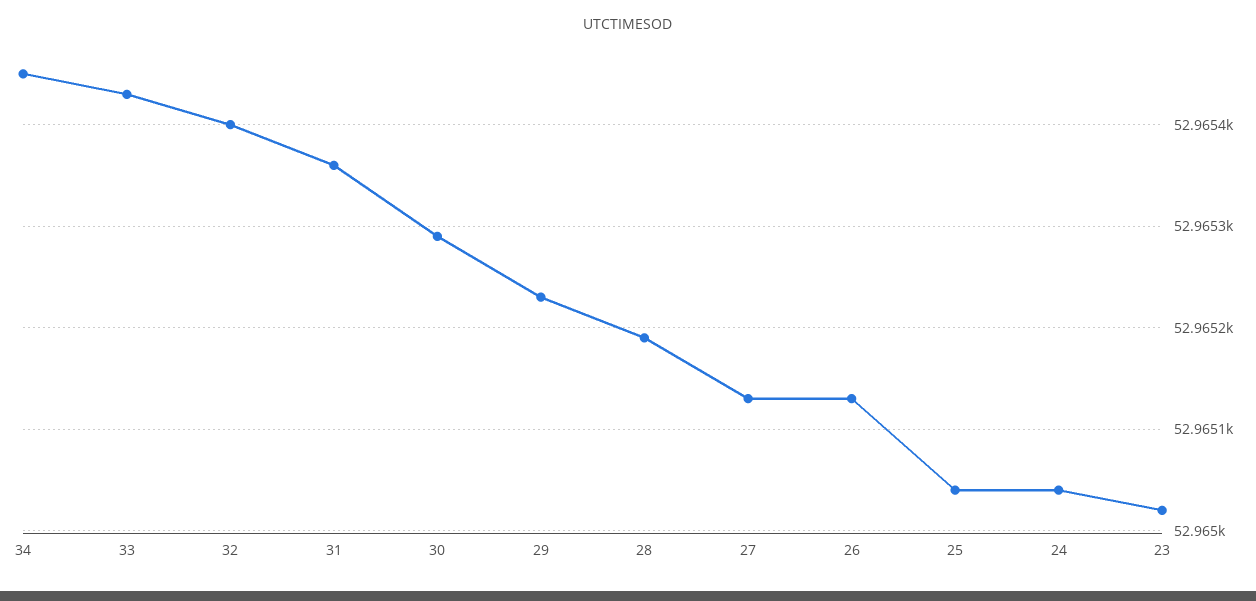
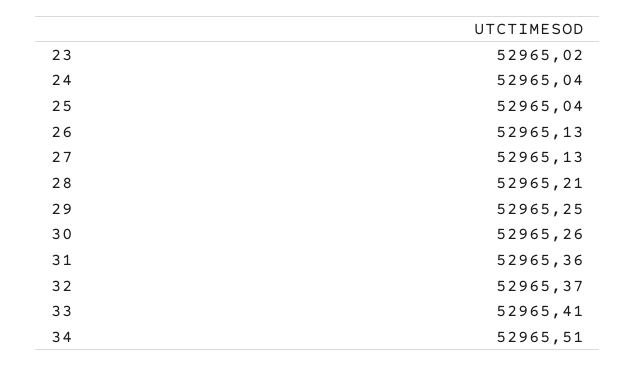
  {
-   "34": 52965.45,
+   "34": 52965.51,
-   "33": 52965.43,
+   "33": 52965.41,
-   "32": 52965.4,
+   "32": 52965.37,
    "31": 52965.36,
-   "30": 52965.29,
+   "30": 52965.26,
-   "29": 52965.23,
+   "29": 52965.25,
-   "28": 52965.19,
+   "28": 52965.21,
    "27": 52965.13,
    "26": 52965.13,
    "25": 52965.04,
    "24": 52965.04,
    "23": 52965.02
  }

